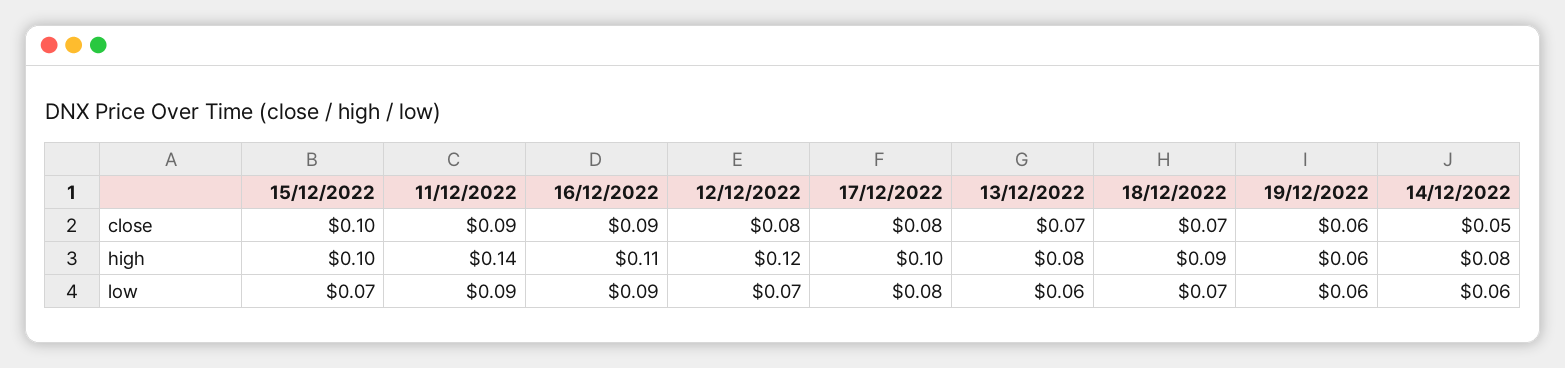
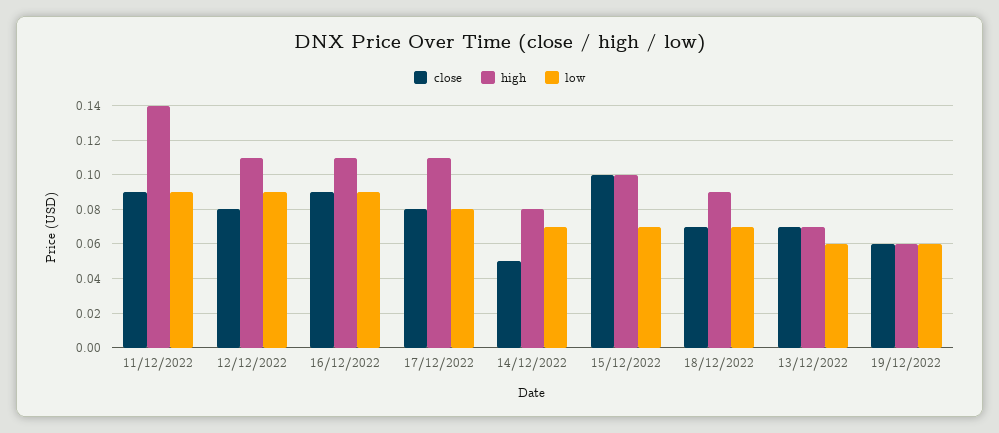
  {
    "close": {
      "15/12/2022": 0.1,
      "11/12/2022": 0.09,
      "16/12/2022": 0.09,
      "12/12/2022": 0.08,
      "17/12/2022": 0.08,
      "13/12/2022": 0.07,
      "18/12/2022": 0.07,
      "19/12/2022": 0.06,
      "14/12/2022": 0.05
    },
    "high": {
      "15/12/2022": 0.1,
      "11/12/2022": 0.14,
      "16/12/2022": 0.11,
-     "12/12/2022": 0.12,
+     "12/12/2022": 0.11,
-     "17/12/2022": 0.1,
+     "17/12/2022": 0.11,
-     "13/12/2022": 0.08,
+     "13/12/2022": 0.07,
      "18/12/2022": 0.09,
      "19/12/2022": 0.06,
      "14/12/2022": 0.08
    },
    "low": {
      "15/12/2022": 0.07,
      "11/12/2022": 0.09,
      "16/12/2022": 0.09,
-     "12/12/2022": 0.07,
+     "12/12/2022": 0.09,
      "17/12/2022": 0.08,
      "13/12/2022": 0.06,
      "18/12/2022": 0.07,
      "19/12/2022": 0.06,
-     "14/12/2022": 0.06
+     "14/12/2022": 0.07
    }
  }

